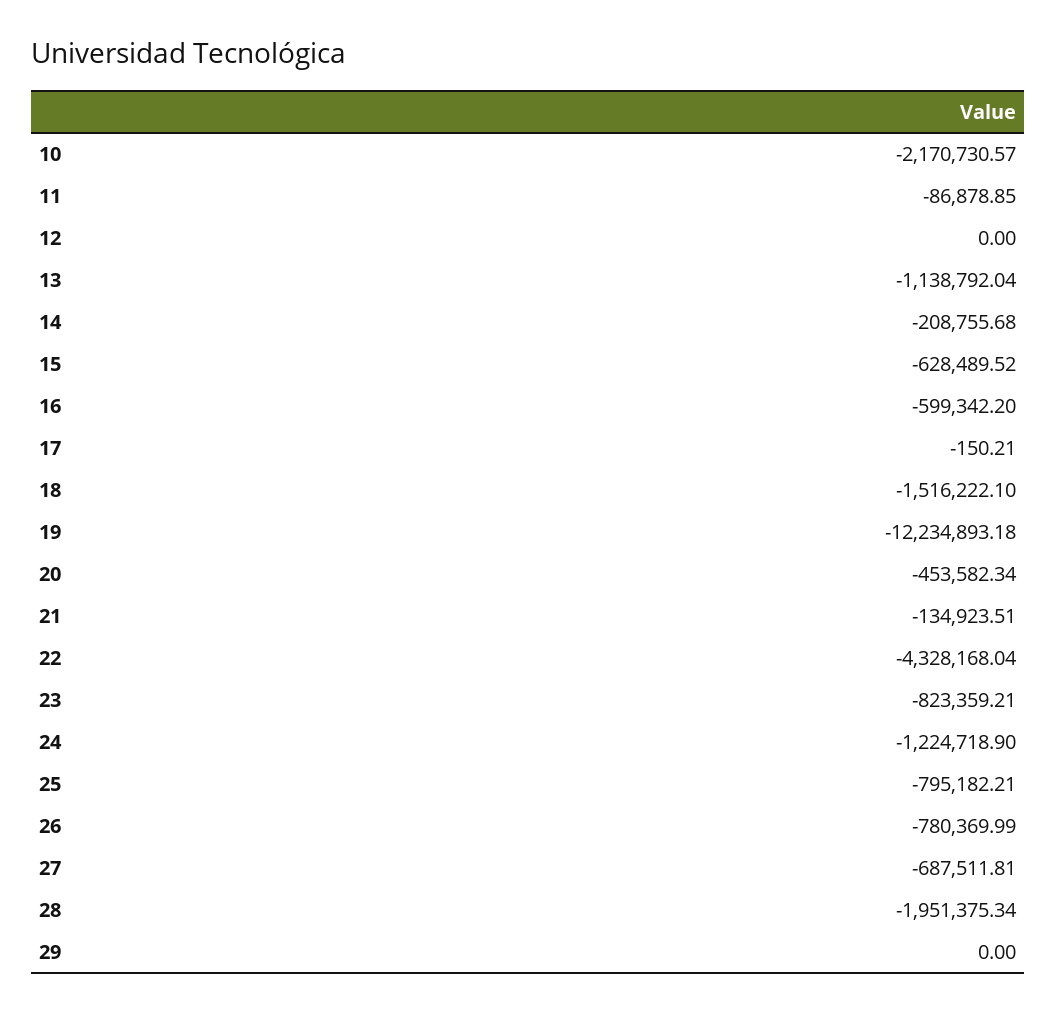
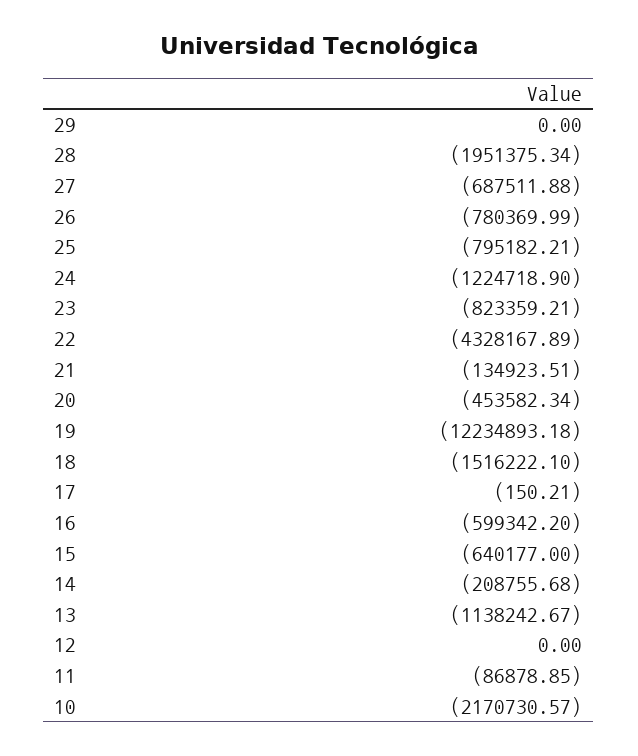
  {
    "10": -2170730.57,
    "11": -86878.85,
    "12": 0,
-   "13": -1138792.04,
+   "13": -1138242.67,
    "14": -208755.68,
-   "15": -628489.52,
+   "15": -640177,
    "16": -599342.2,
    "17": -150.21,
    "18": -1516222.1,
    "19": -12234893.18,
    "20": -453582.34,
    "21": -134923.51,
-   "22": -4328168.04,
+   "22": -4328167.89,
    "23": -823359.21,
    "24": -1224718.9,
    "25": -795182.21,
    "26": -780369.99,
-   "27": -687511.81,
+   "27": -687511.88,
    "28": -1951375.34,
    "29": 0
  }

